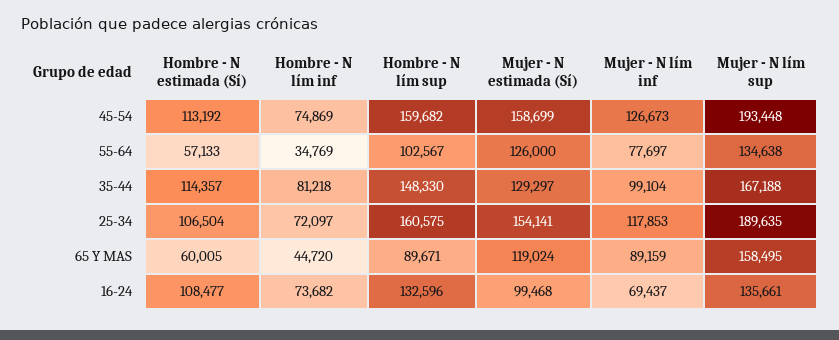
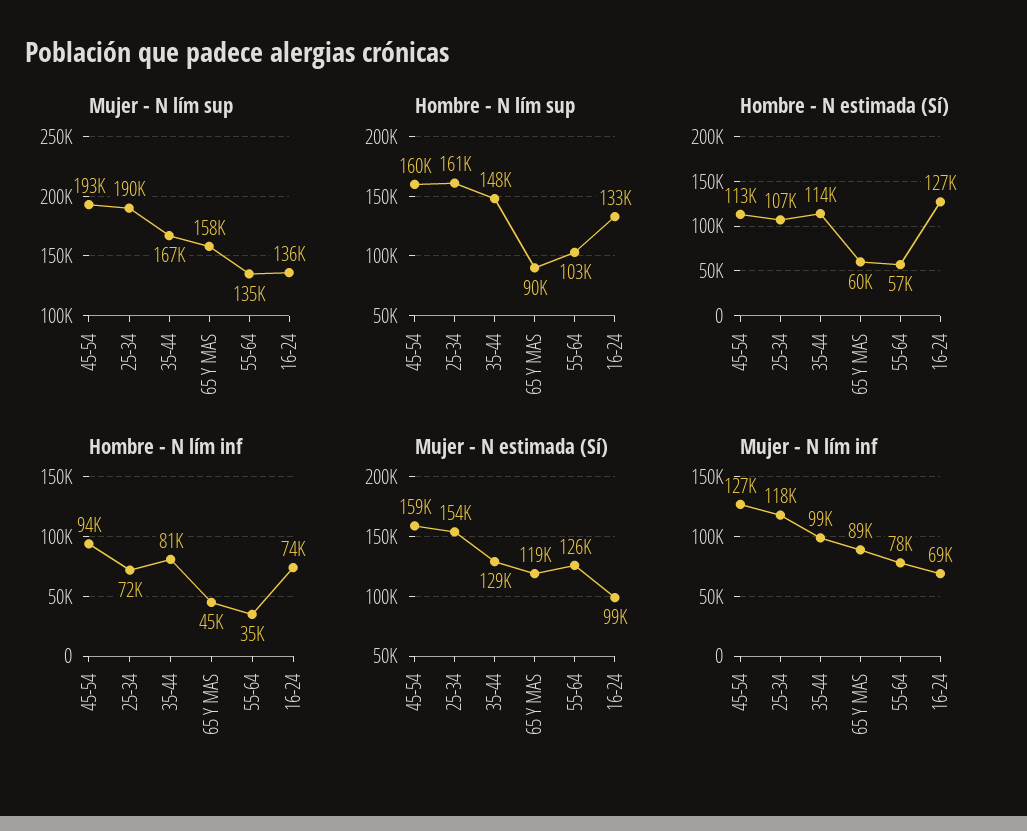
  {
    "Hombre - N estimada (Sí)": {
      "45-54": 113192,
      "55-64": 57133,
      "35-44": 114357,
      "25-34": 106504,
      "65 Y MAS": 60005,
-     "16-24": 108477
+     "16-24": 127000
    },
    "Hombre - N lím inf": {
-     "45-54": 74869,
+     "45-54": 94000,
      "55-64": 34769,
      "35-44": 81218,
      "25-34": 72097,
      "65 Y MAS": 44720,
      "16-24": 73682
    },
    "Hombre - N lím sup": {
      "45-54": 159682,
      "55-64": 102567,
      "35-44": 148330,
      "25-34": 160575,
      "65 Y MAS": 89671,
      "16-24": 132596
    },
    "Mujer - N estimada (Sí)": {
      "45-54": 158699,
      "55-64": 126000,
      "35-44": 129297,
      "25-34": 154141,
      "65 Y MAS": 119024,
      "16-24": 99468
    },
    "Mujer - N lím inf": {
      "45-54": 126673,
      "55-64": 77697,
      "35-44": 99104,
      "25-34": 117853,
      "65 Y MAS": 89159,
      "16-24": 69437
    },
    "Mujer - N lím sup": {
      "45-54": 193448,
      "55-64": 134638,
      "35-44": 167188,
      "25-34": 189635,
      "65 Y MAS": 158495,
      "16-24": 135661
    }
  }

